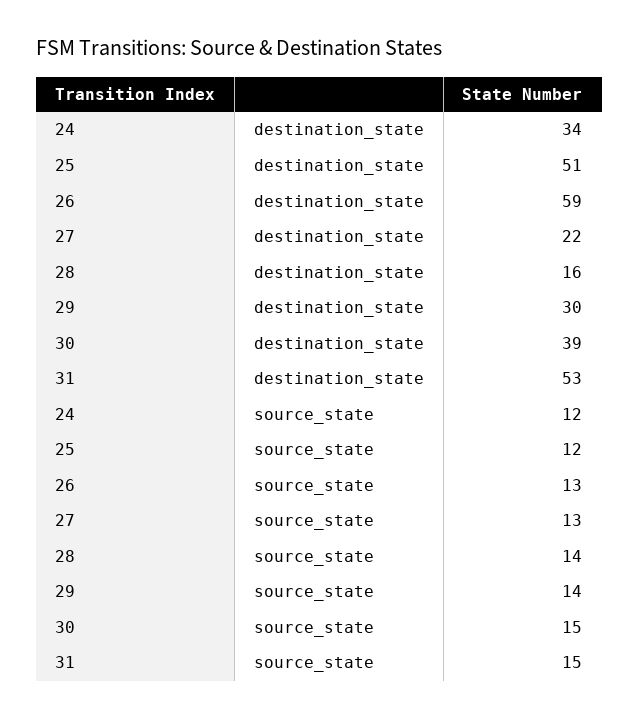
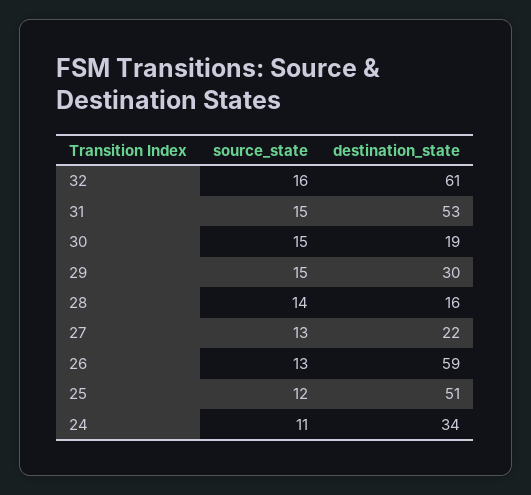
  {
    "24": {
      "destination_state": 34,
-     "source_state": 12
+     "source_state": 11
    },
    "25": {
      "destination_state": 51,
      "source_state": 12
    },
    "26": {
      "destination_state": 59,
      "source_state": 13
    },
    "27": {
      "destination_state": 22,
      "source_state": 13
    },
    "28": {
      "destination_state": 16,
      "source_state": 14
    },
    "29": {
      "destination_state": 30,
-     "source_state": 14
+     "source_state": 15
    },
    "30": {
-     "destination_state": 39,
+     "destination_state": 19,
      "source_state": 15
    },
    "31": {
      "destination_state": 53,
      "source_state": 15
-   }
+   },
+   "32": {
+     "source_state": 16,
+     "destination_state": 61
+   }
  }

